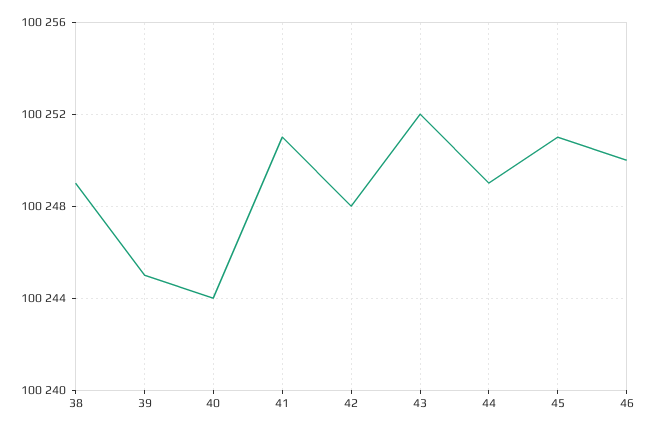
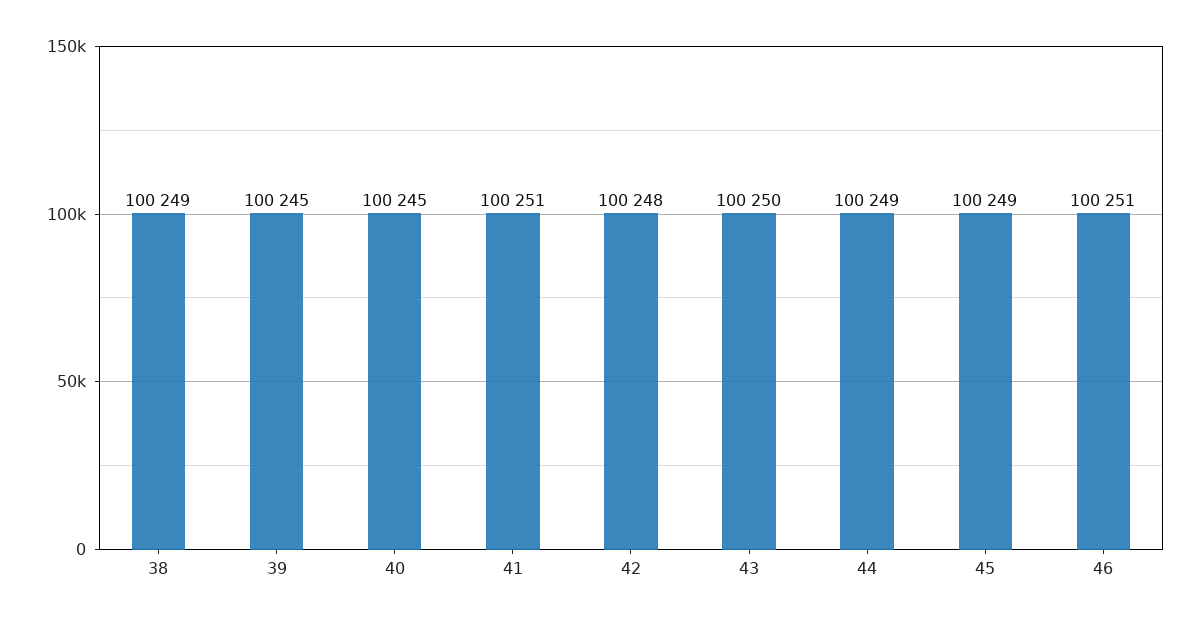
  {
    "38": 100249,
    "39": 100245,
-   "40": 100244,
+   "40": 100245,
    "41": 100251,
    "42": 100248,
-   "43": 100252,
+   "43": 100250,
    "44": 100249,
-   "45": 100251,
+   "45": 100249,
-   "46": 100250
+   "46": 100251
  }

